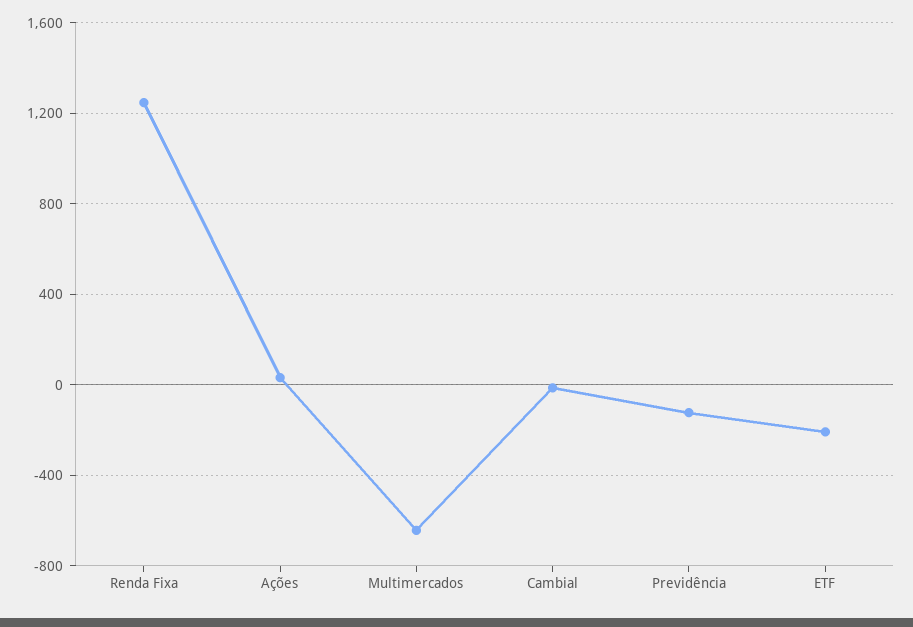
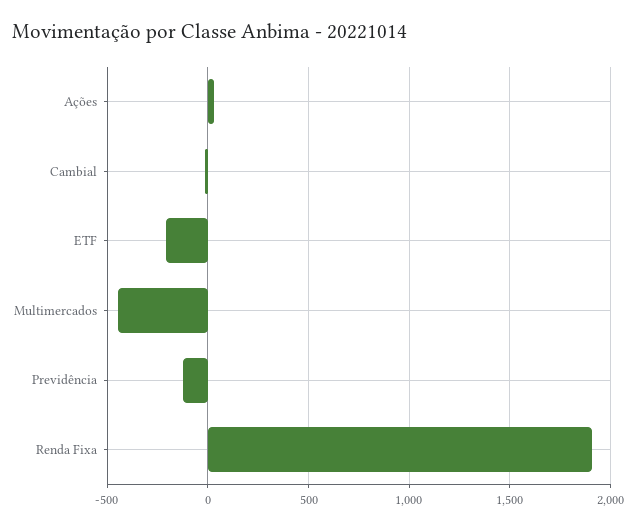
  {
-   "Renda Fixa": 1250,
+   "Renda Fixa": 1900,
    "Ações": 50,
-   "Multimercados": -650,
+   "Multimercados": -450,
    "Cambial": 0,
    "Previdência": -100,
    "ETF": -200
  }

